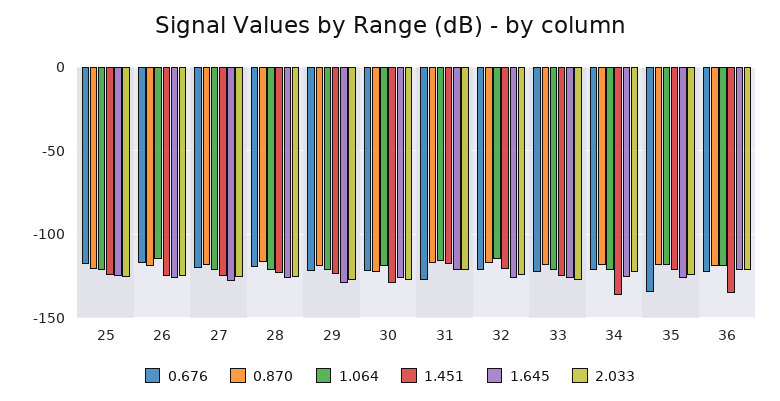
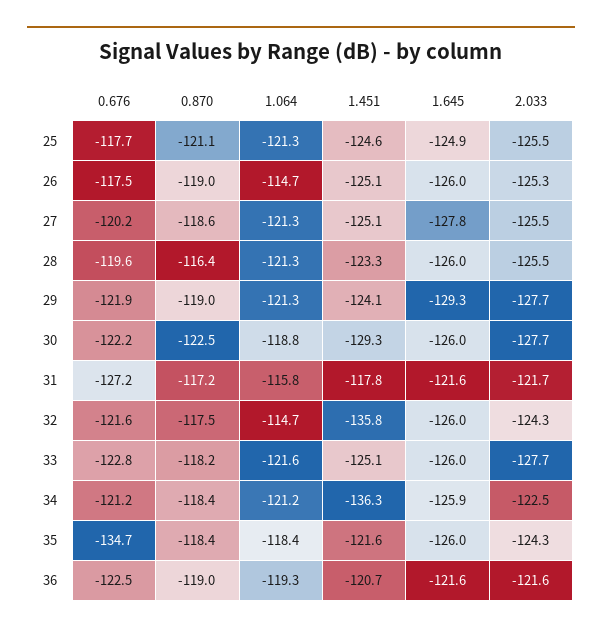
  {
    "0.676": {
      "25": -117.7,
      "26": -117.5,
      "27": -120.2,
      "28": -119.6,
      "29": -121.9,
      "30": -122.2,
      "31": -127.2,
      "32": -121.6,
      "33": -122.8,
      "34": -121.2,
      "35": -134.7,
      "36": -122.5
    },
    "0.870": {
      "25": -121.1,
      "26": -119,
      "27": -118.6,
      "28": -116.4,
      "29": -119,
      "30": -122.5,
      "31": -117.2,
      "32": -117.5,
      "33": -118.2,
      "34": -118.4,
      "35": -118.4,
      "36": -119
    },
    "1.064": {
      "25": -121.3,
      "26": -114.7,
      "27": -121.3,
      "28": -121.3,
      "29": -121.3,
      "30": -118.8,
      "31": -115.8,
      "32": -114.7,
      "33": -121.6,
      "34": -121.2,
      "35": -118.4,
      "36": -119.3
    },
    "1.451": {
      "25": -124.6,
      "26": -125.1,
      "27": -125.1,
      "28": -123.3,
      "29": -124.1,
      "30": -129.3,
      "31": -117.8,
-     "32": -120,
+     "32": -135.8,
      "33": -125.1,
      "34": -136.3,
      "35": -121.6,
-     "36": -135
+     "36": -120.7
    },
    "1.645": {
      "25": -124.9,
      "26": -126,
      "27": -127.8,
      "28": -126,
      "29": -129.3,
      "30": -126,
      "31": -121.6,
      "32": -126,
      "33": -126,
      "34": -125.9,
      "35": -126,
      "36": -121.6
    },
    "2.033": {
      "25": -125.5,
      "26": -125.3,
      "27": -125.5,
      "28": -125.5,
      "29": -127.7,
      "30": -127.7,
      "31": -121.7,
      "32": -124.3,
      "33": -127.7,
      "34": -122.5,
      "35": -124.3,
      "36": -121.6
    }
  }

